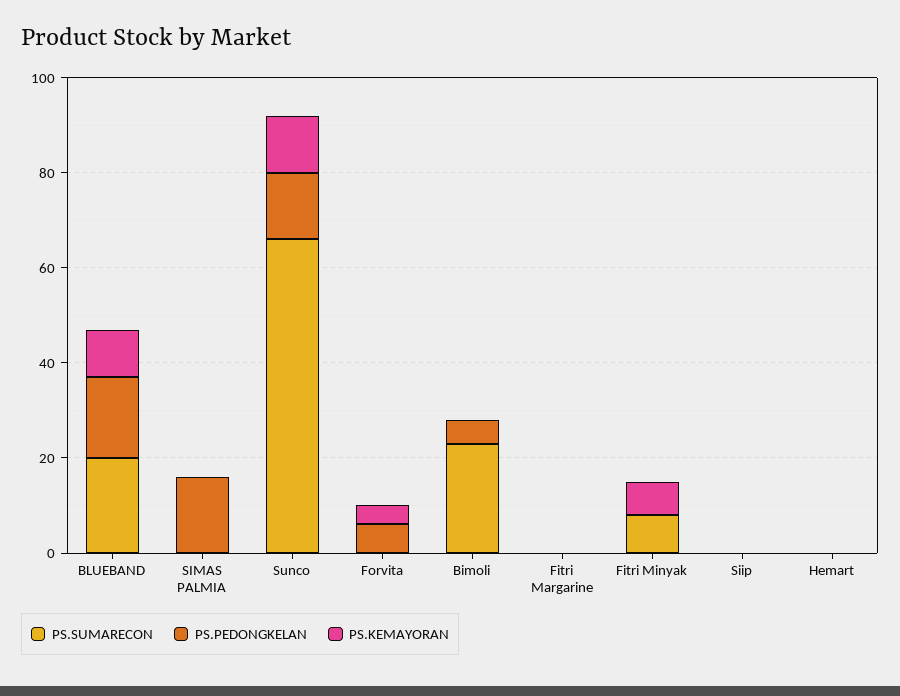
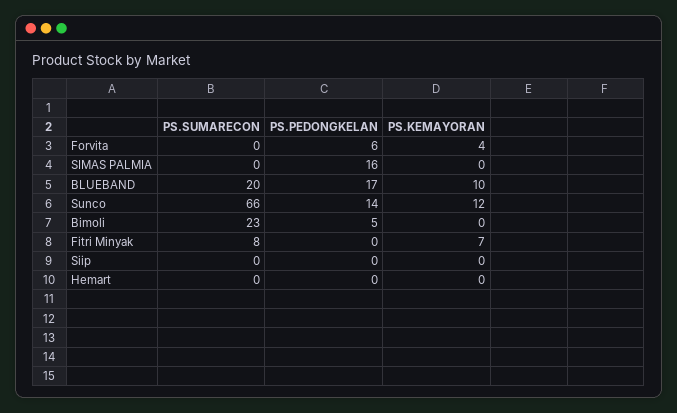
  {
    "PS.SUMARECON": {
      "BLUEBAND": 20,
      "SIMAS PALMIA": 0,
      "Sunco": 66,
      "Forvita": 0,
      "Bimoli": 23,
-     "Fitri Margarine": 0,
      "Fitri Minyak": 8,
      "Siip": 0,
      "Hemart": 0
    },
    "PS.PEDONGKELAN": {
      "BLUEBAND": 17,
      "SIMAS PALMIA": 16,
      "Sunco": 14,
      "Forvita": 6,
      "Bimoli": 5,
-     "Fitri Margarine": 0,
      "Fitri Minyak": 0,
      "Siip": 0,
      "Hemart": 0
    },
    "PS.KEMAYORAN": {
      "BLUEBAND": 10,
      "SIMAS PALMIA": 0,
      "Sunco": 12,
      "Forvita": 4,
      "Bimoli": 0,
-     "Fitri Margarine": 0,
      "Fitri Minyak": 7,
      "Siip": 0,
      "Hemart": 0
    }
  }

